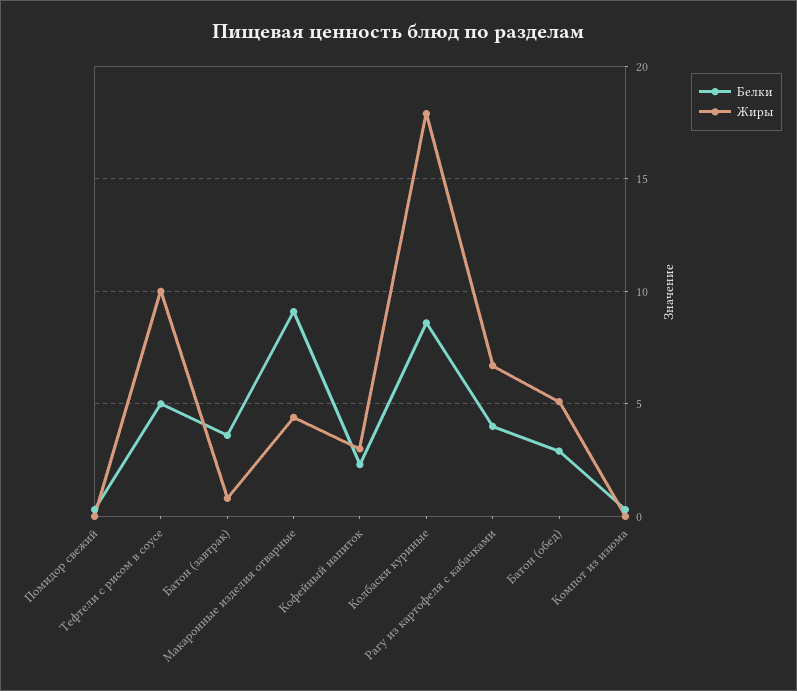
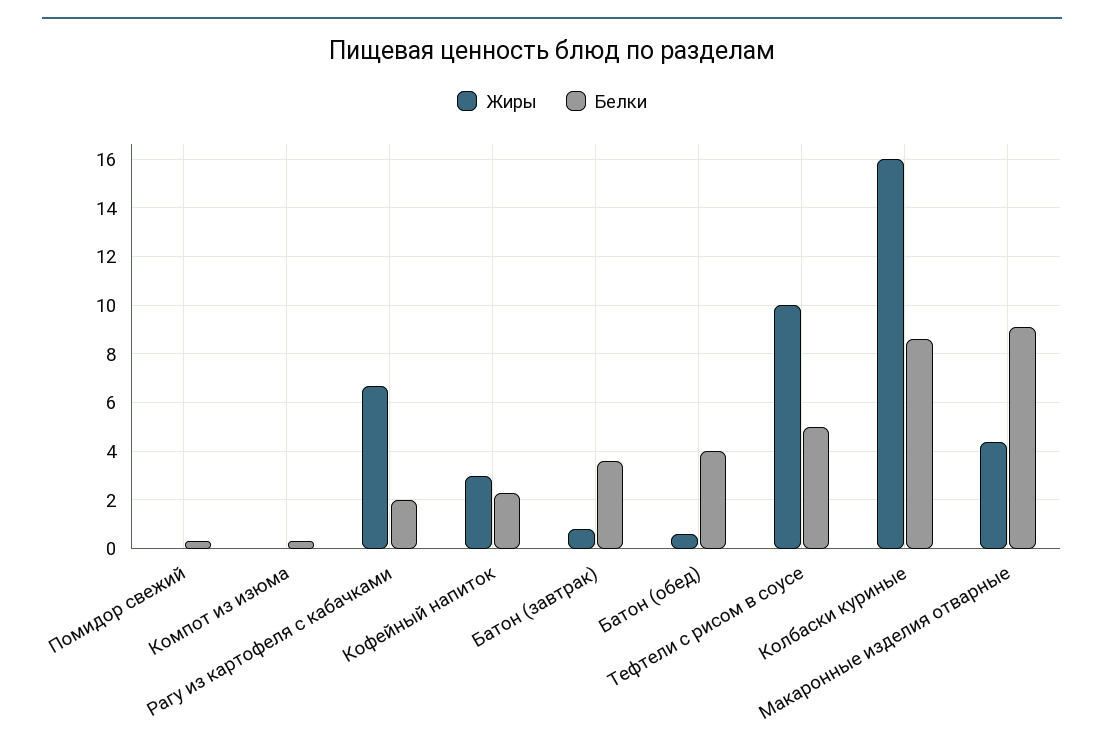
  {
    "Белки": {
      "Помидор свежий": 0.5,
      "Тефтели с рисом в соусе": 5,
      "Батон (завтрак)": 3.5,
      "Макаронные изделия отварные": 9,
      "Кофейный напиток": 2.5,
      "Колбаски куриные": 8.5,
-     "Рагу из картофеля с кабачками": 4,
+     "Рагу из картофеля с кабачками": 2,
-     "Батон (обед)": 3,
+     "Батон (обед)": 4,
      "Компот из изюма": 0.5
    },
    "Жиры": {
      "Помидор свежий": 0,
      "Тефтели с рисом в соусе": 10,
      "Батон (завтрак)": 1,
      "Макаронные изделия отварные": 4.5,
      "Кофейный напиток": 3,
-     "Колбаски куриные": 18,
+     "Колбаски куриные": 16,
      "Рагу из картофеля с кабачками": 6.5,
-     "Батон (обед)": 5,
+     "Батон (обед)": 0.5,
      "Компот из изюма": 0
    }
  }

